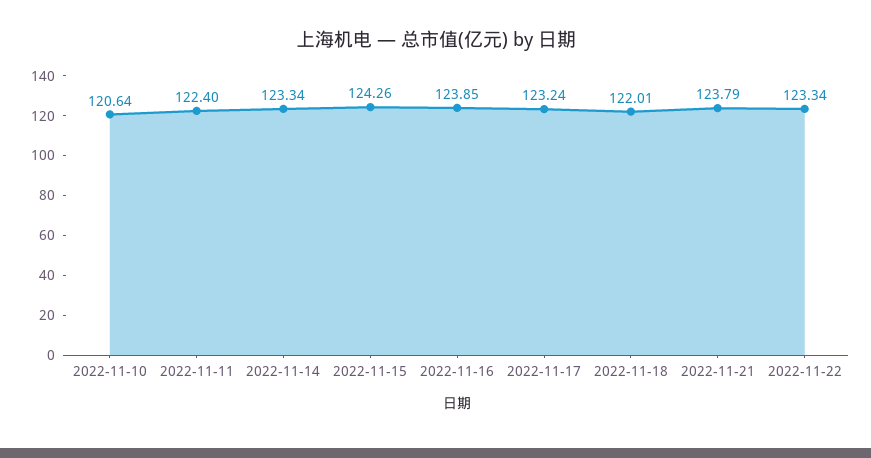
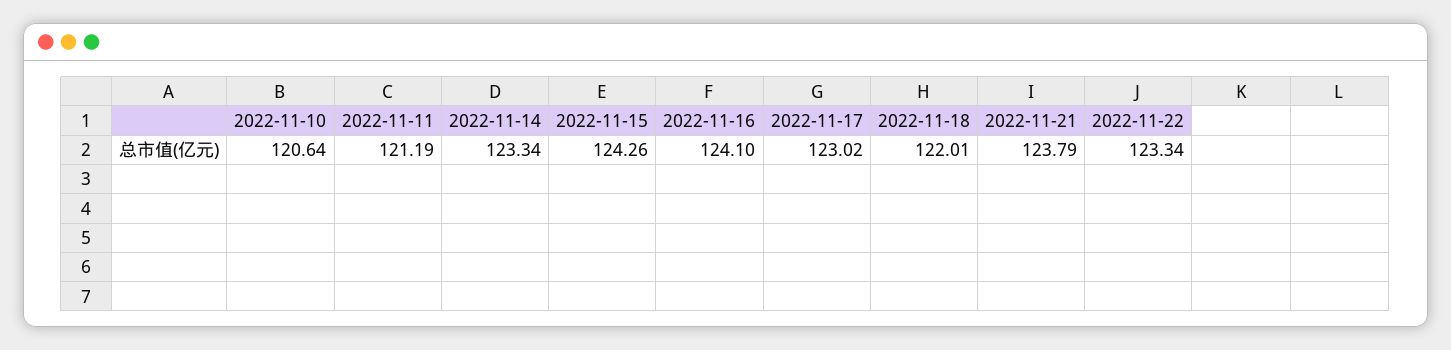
  {
    "2022-11-10": 120.64,
-   "2022-11-11": 122.4,
+   "2022-11-11": 121.19,
    "2022-11-14": 123.34,
    "2022-11-15": 124.26,
-   "2022-11-16": 123.85,
+   "2022-11-16": 124.1,
-   "2022-11-17": 123.24,
+   "2022-11-17": 123.02,
    "2022-11-18": 122.01,
    "2022-11-21": 123.79,
    "2022-11-22": 123.34
  }

